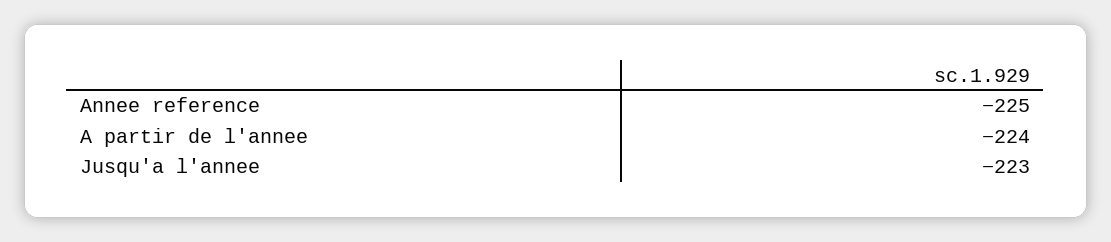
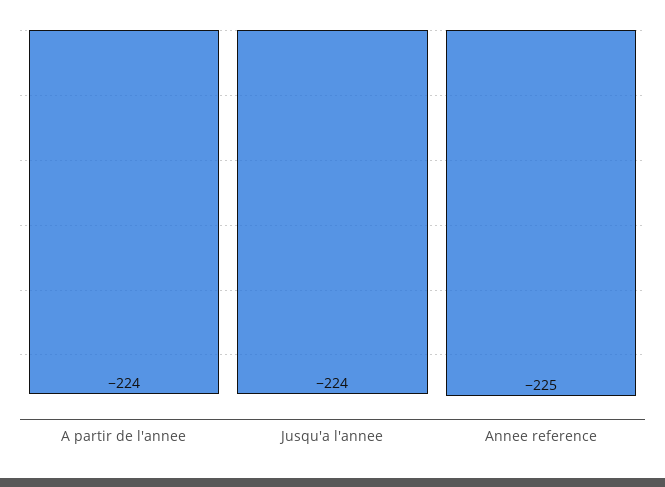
  {
    "Annee reference": -225,
    "A partir de l'annee": -224,
-   "Jusqu'a l'annee": -223
+   "Jusqu'a l'annee": -224
  }

